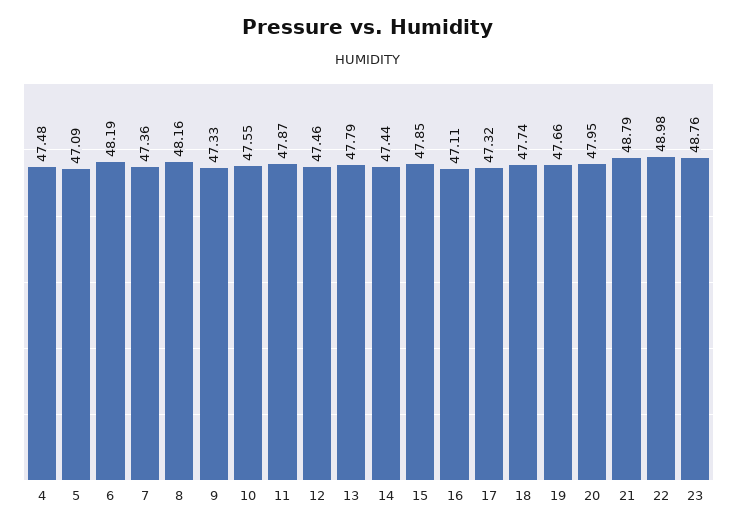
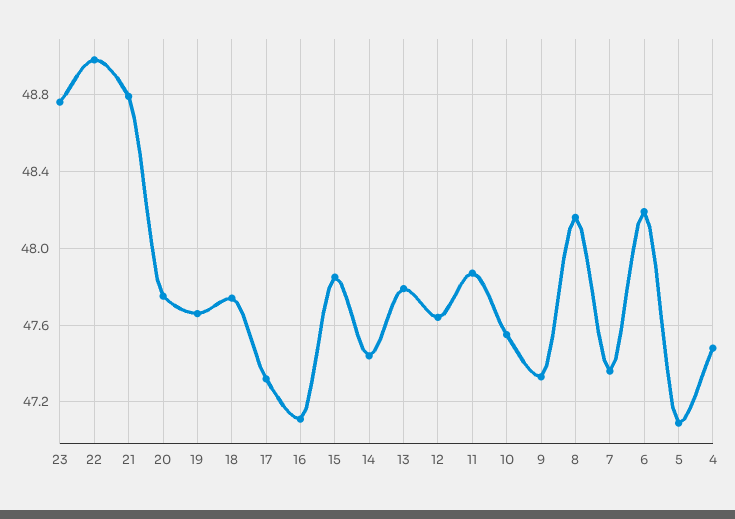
  {
    "4": 47.48,
    "5": 47.09,
    "6": 48.19,
    "7": 47.36,
    "8": 48.16,
    "9": 47.33,
    "10": 47.55,
    "11": 47.87,
-   "12": 47.46,
+   "12": 47.65,
    "13": 47.79,
    "14": 47.44,
    "15": 47.85,
    "16": 47.11,
    "17": 47.32,
    "18": 47.74,
    "19": 47.66,
-   "20": 47.95,
+   "20": 47.75,
    "21": 48.79,
    "22": 48.98,
    "23": 48.76
  }

